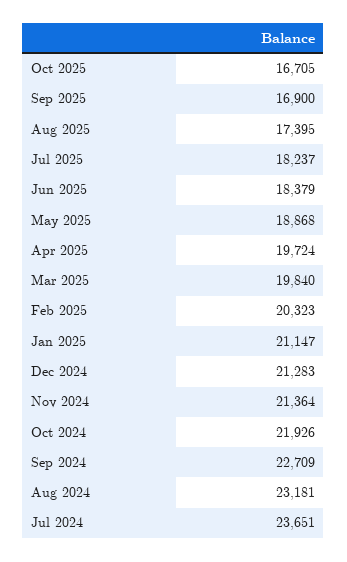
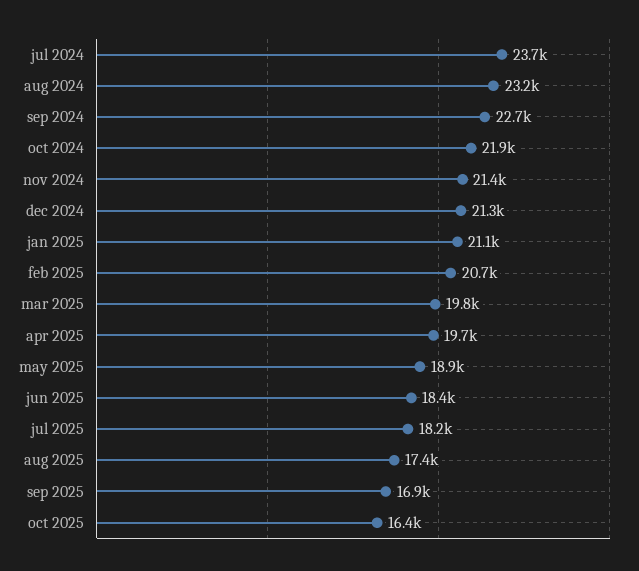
  {
-   "Oct 2025": 16705,
+   "Oct 2025": 16400,
    "Sep 2025": 16900,
    "Aug 2025": 17395,
    "Jul 2025": 18237,
    "Jun 2025": 18379,
    "May 2025": 18868,
    "Apr 2025": 19724,
    "Mar 2025": 19840,
-   "Feb 2025": 20323,
+   "Feb 2025": 20700,
    "Jan 2025": 21147,
    "Dec 2024": 21283,
    "Nov 2024": 21364,
    "Oct 2024": 21926,
    "Sep 2024": 22709,
    "Aug 2024": 23181,
    "Jul 2024": 23651
  }

